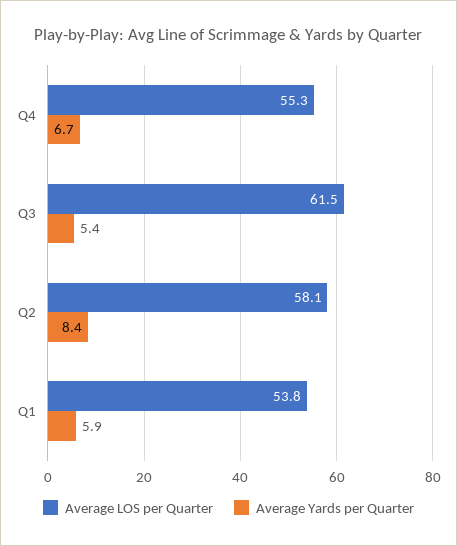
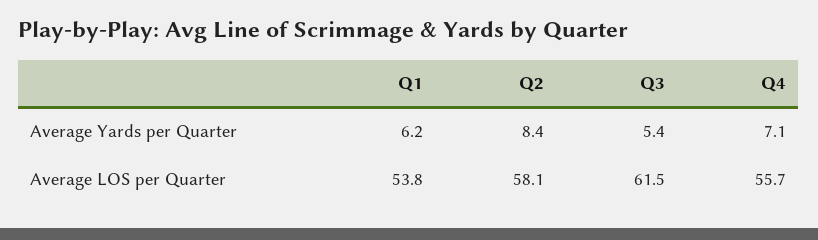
  {
    "Average LOS per Quarter": {
-     "Q4": 55.3,
+     "Q4": 55.7,
      "Q3": 61.5,
      "Q2": 58.1,
      "Q1": 53.8
    },
    "Average Yards per Quarter": {
-     "Q4": 6.7,
+     "Q4": 7.1,
      "Q3": 5.4,
      "Q2": 8.4,
-     "Q1": 5.9
+     "Q1": 6.2
    }
  }

